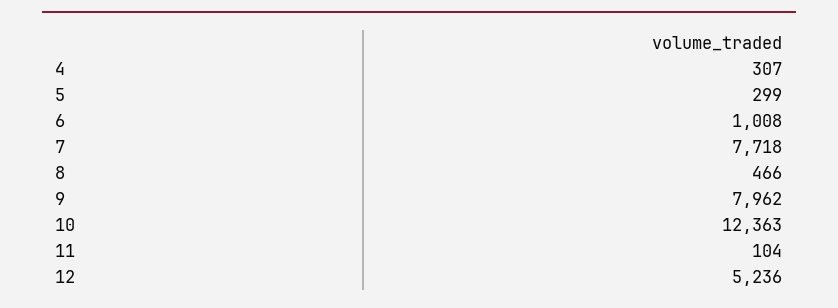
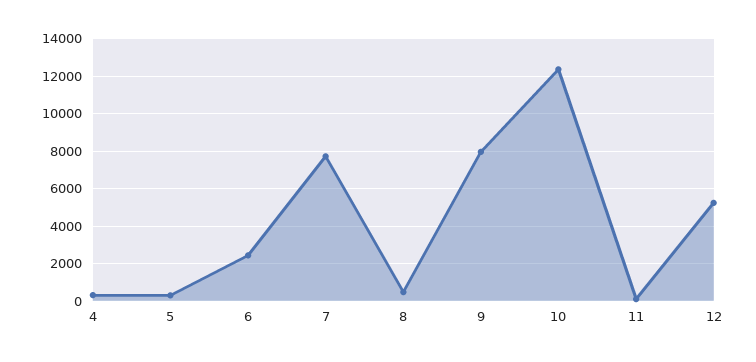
  {
    "4": 307,
    "5": 299,
-   "6": 1008,
+   "6": 2500,
    "7": 7718,
    "8": 466,
    "9": 7962,
    "10": 12363,
    "11": 104,
    "12": 5236
  }

